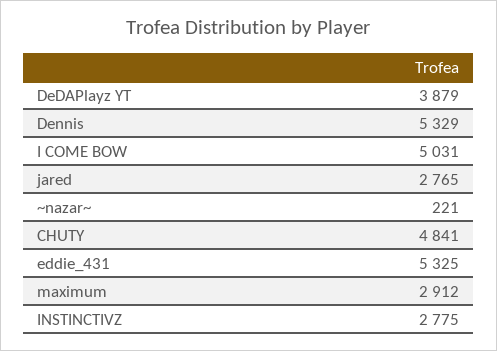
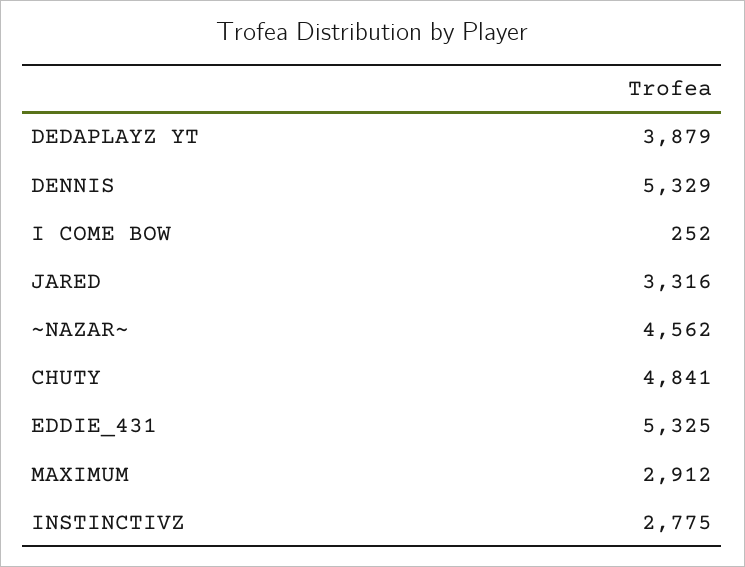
  {
    "DeDAPlayz YT": 3879,
    "Dennis": 5329,
-   "I COME BOW": 5031,
+   "I COME BOW": 252,
-   "jared": 2765,
+   "jared": 3316,
-   "~nazar~": 221,
+   "~nazar~": 4562,
    "CHUTY": 4841,
    "eddie_431": 5325,
    "maximum": 2912,
    "INSTINCTIVZ": 2775
  }

